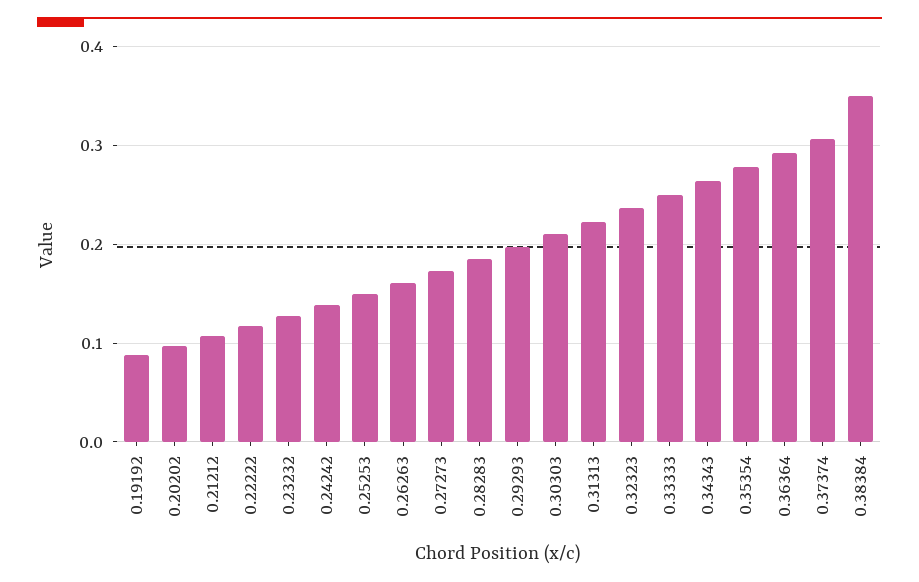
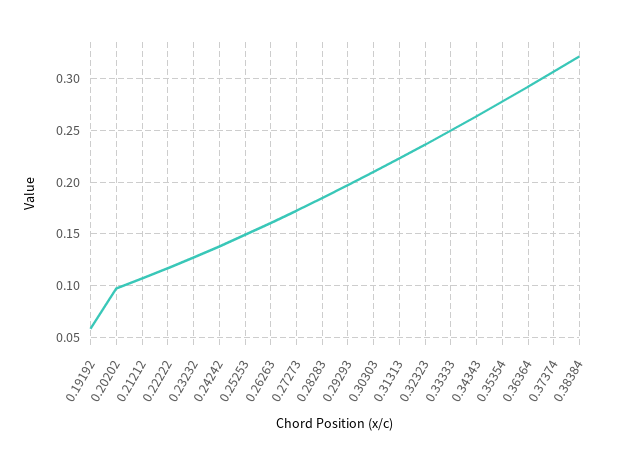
  {
-   "0.19192": 0.09,
+   "0.19192": 0.06,
    "0.20202": 0.1,
    "0.21212": 0.11,
    "0.22222": 0.12,
    "0.23232": 0.13,
    "0.24242": 0.14,
    "0.25253": 0.15,
    "0.26263": 0.16,
    "0.27273": 0.17,
    "0.28283": 0.18,
    "0.29293": 0.2,
    "0.30303": 0.21,
    "0.31313": 0.22,
    "0.32323": 0.24,
    "0.33333": 0.25,
    "0.34343": 0.26,
    "0.35354": 0.28,
    "0.36364": 0.29,
    "0.37374": 0.31,
-   "0.38384": 0.35
+   "0.38384": 0.32
  }

